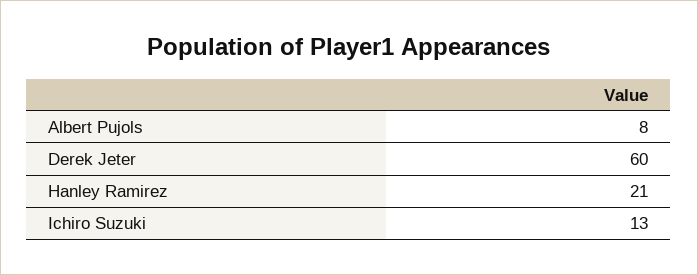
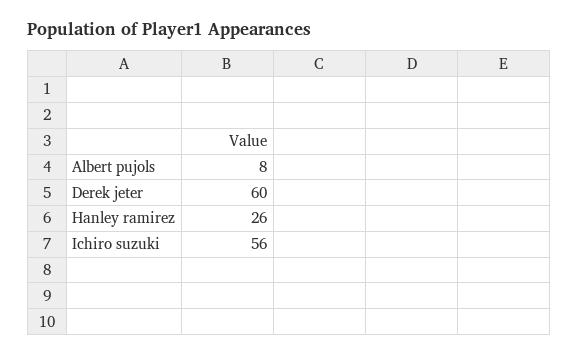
  {
    "Albert Pujols": 8,
    "Derek Jeter": 60,
-   "Hanley Ramirez": 21,
+   "Hanley Ramirez": 26,
-   "Ichiro Suzuki": 13
+   "Ichiro Suzuki": 56
  }

